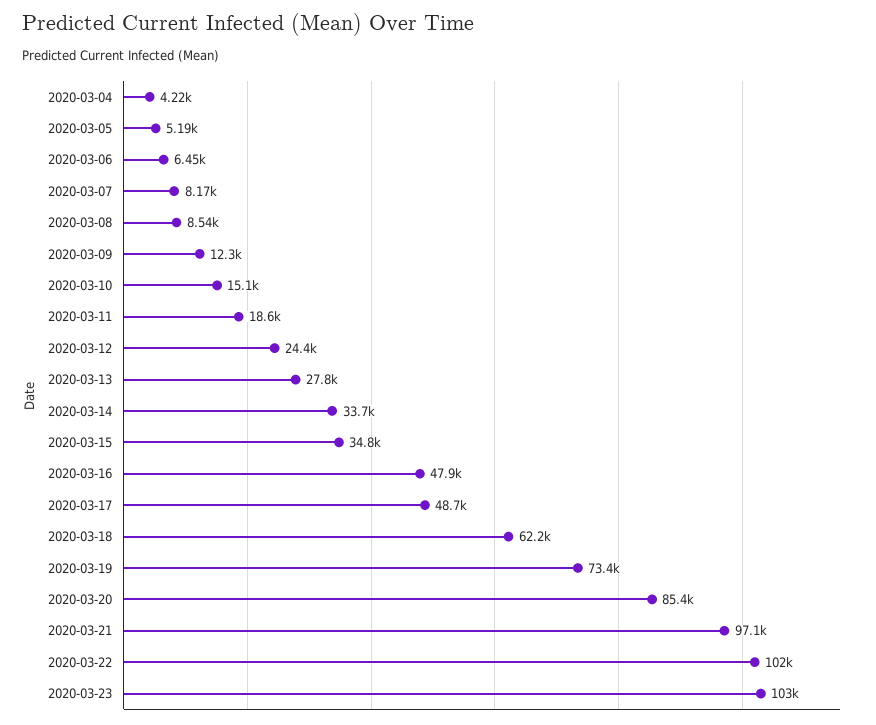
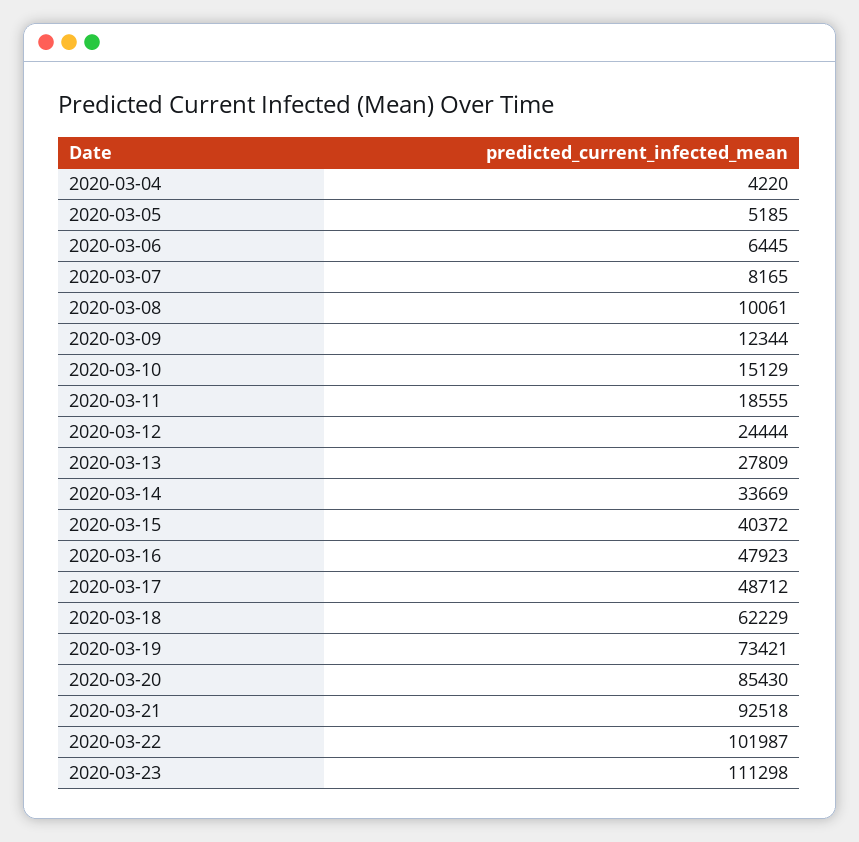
  {
    "2020-03-04": 4220,
    "2020-03-05": 5185,
    "2020-03-06": 6445,
    "2020-03-07": 8165,
-   "2020-03-08": 8540,
+   "2020-03-08": 10061,
    "2020-03-09": 12344,
    "2020-03-10": 15129,
    "2020-03-11": 18555,
    "2020-03-12": 24444,
    "2020-03-13": 27809,
    "2020-03-14": 33669,
-   "2020-03-15": 34800,
+   "2020-03-15": 40372,
    "2020-03-16": 47923,
    "2020-03-17": 48712,
    "2020-03-18": 62229,
    "2020-03-19": 73421,
    "2020-03-20": 85430,
-   "2020-03-21": 97100,
+   "2020-03-21": 92518,
    "2020-03-22": 101987,
-   "2020-03-23": 103000
+   "2020-03-23": 111298
  }

